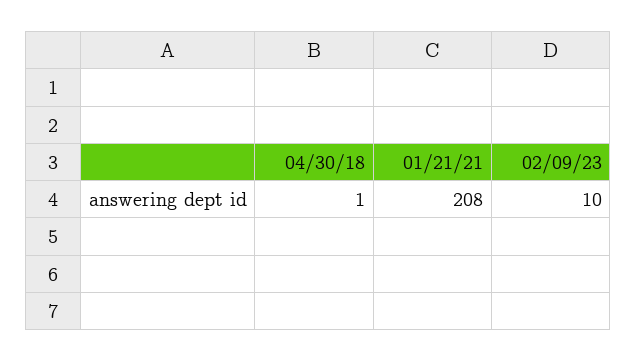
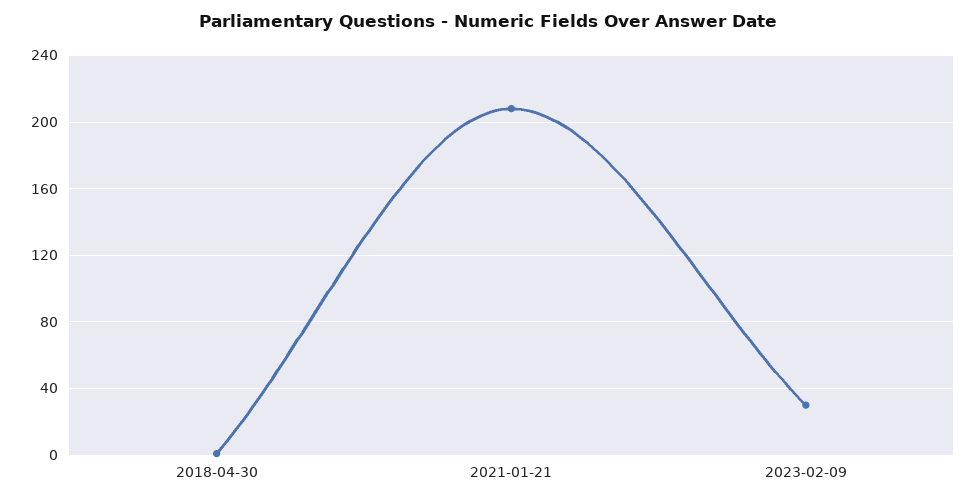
  {
    "04/30/18": 1,
    "01/21/21": 208,
-   "02/09/23": 10
+   "02/09/23": 30
  }

